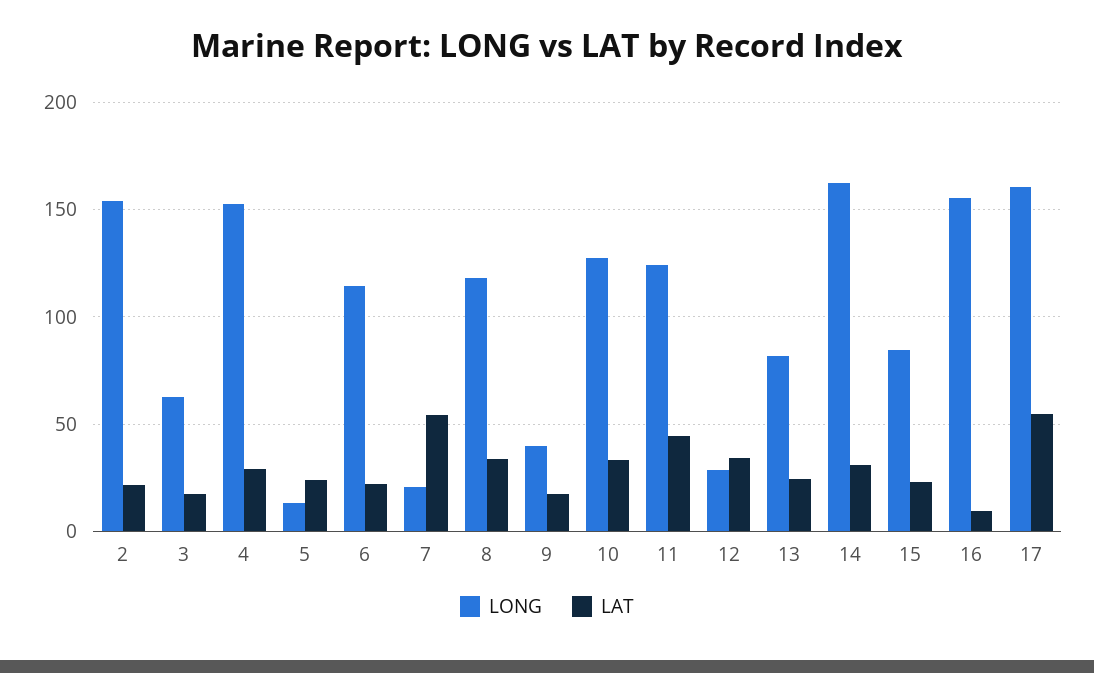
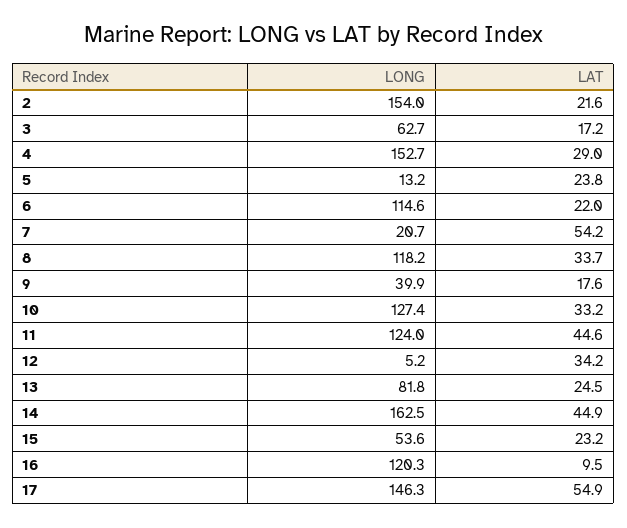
  {
    "LONG": {
      "2": 154,
      "3": 62.7,
      "4": 152.7,
      "5": 13.2,
      "6": 114.6,
      "7": 20.7,
      "8": 118.2,
      "9": 39.9,
      "10": 127.4,
      "11": 124,
-     "12": 30,
+     "12": 5.2,
      "13": 81.8,
      "14": 162.5,
-     "15": 85,
+     "15": 53.6,
-     "16": 155,
+     "16": 120.3,
-     "17": 160
+     "17": 146.3
    },
    "LAT": {
      "2": 21.6,
      "3": 17.2,
      "4": 29,
      "5": 23.8,
      "6": 22,
      "7": 54.2,
      "8": 33.7,
      "9": 17.6,
      "10": 33.2,
      "11": 44.6,
      "12": 34.2,
      "13": 24.5,
-     "14": 30,
+     "14": 44.9,
      "15": 23.2,
      "16": 9.5,
      "17": 54.9
    }
  }

